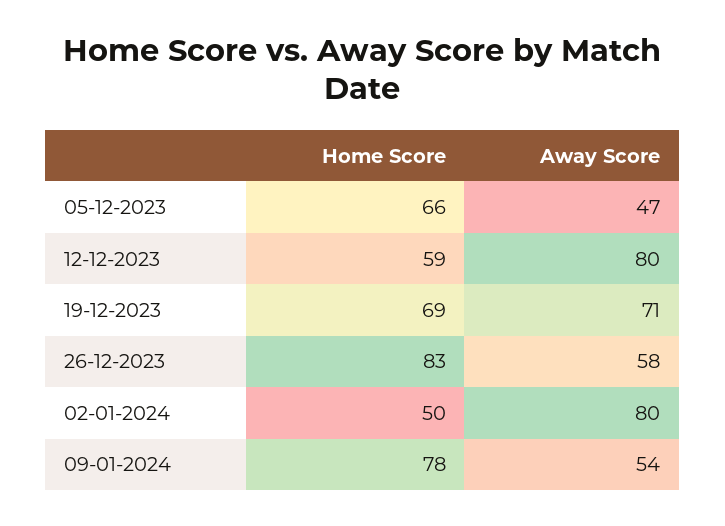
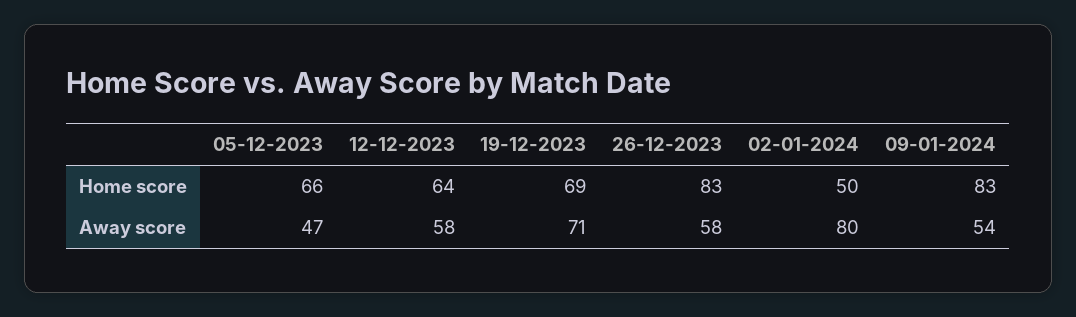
  {
    "Home Score": {
      "05-12-2023": 66,
-     "12-12-2023": 59,
+     "12-12-2023": 64,
      "19-12-2023": 69,
      "26-12-2023": 83,
      "02-01-2024": 50,
-     "09-01-2024": 78
+     "09-01-2024": 83
    },
    "Away Score": {
      "05-12-2023": 47,
-     "12-12-2023": 80,
+     "12-12-2023": 58,
      "19-12-2023": 71,
      "26-12-2023": 58,
      "02-01-2024": 80,
      "09-01-2024": 54
    }
  }

